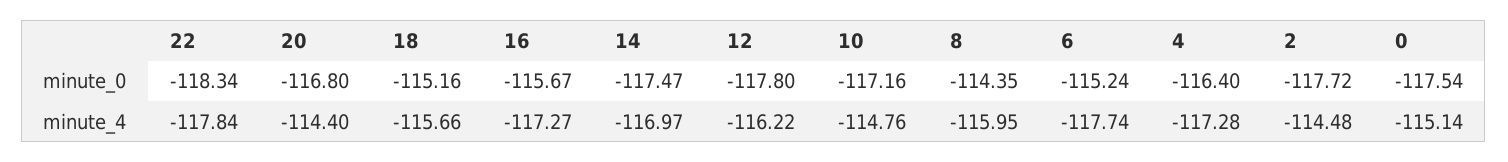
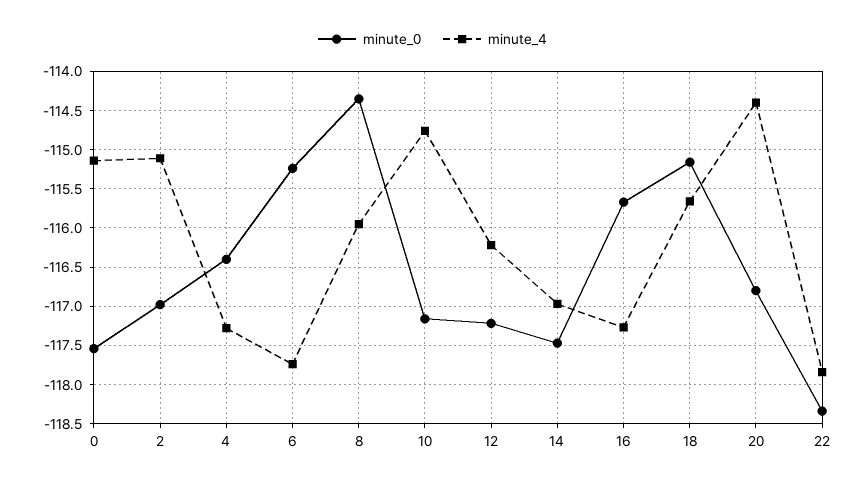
  {
    "minute_0": {
      "22": -118.34,
      "20": -116.8,
      "18": -115.16,
      "16": -115.67,
      "14": -117.47,
-     "12": -117.8,
+     "12": -117.2,
      "10": -117.16,
      "8": -114.35,
      "6": -115.24,
      "4": -116.4,
-     "2": -117.72,
+     "2": -117,
      "0": -117.54
    },
    "minute_4": {
      "22": -117.84,
      "20": -114.4,
      "18": -115.66,
      "16": -117.27,
      "14": -116.97,
      "12": -116.22,
      "10": -114.76,
      "8": -115.95,
      "6": -117.74,
      "4": -117.28,
-     "2": -114.48,
+     "2": -115.1,
      "0": -115.14
    }
  }

